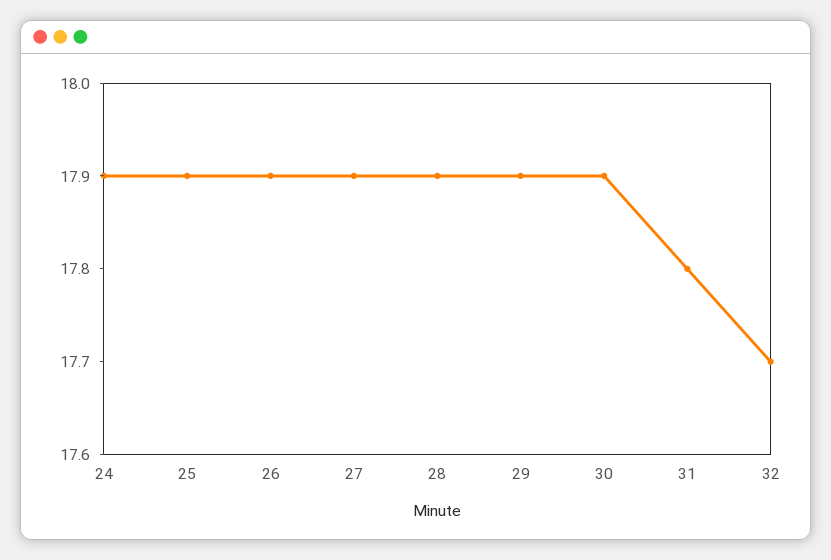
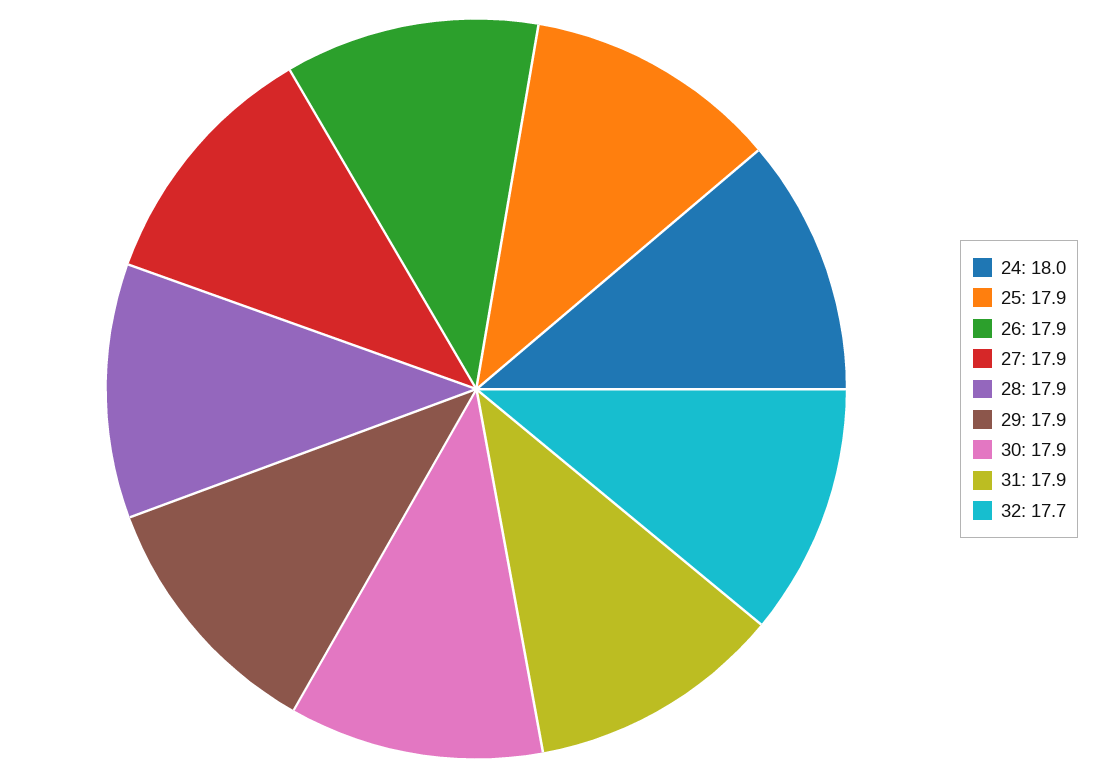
  {
-   "24": 17.9,
+   "24": 18,
    "25": 17.9,
    "26": 17.9,
    "27": 17.9,
    "28": 17.9,
    "29": 17.9,
    "30": 17.9,
-   "31": 17.8,
+   "31": 17.9,
    "32": 17.7
  }

